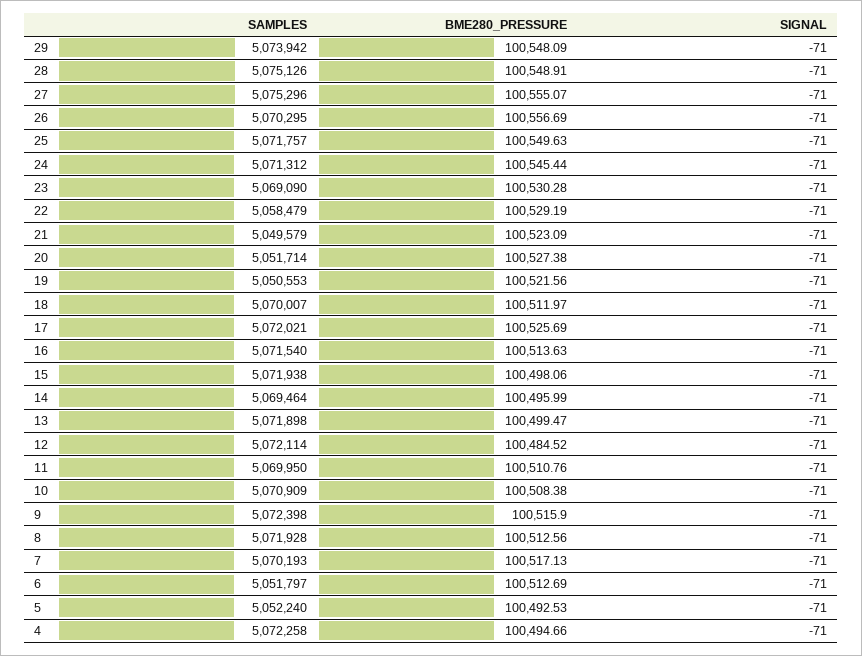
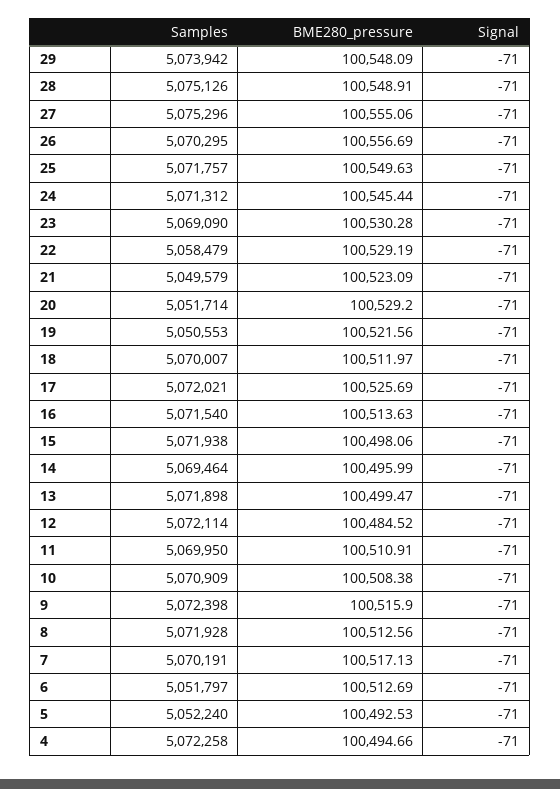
  {
    "SAMPLES": {
      "29": 5073942,
      "28": 5075126,
      "27": 5075296,
      "26": 5070295,
      "25": 5071757,
      "24": 5071312,
      "23": 5069090,
      "22": 5058479,
      "21": 5049579,
      "20": 5051714,
      "19": 5050553,
      "18": 5070007,
      "17": 5072021,
      "16": 5071540,
      "15": 5071938,
      "14": 5069464,
      "13": 5071898,
      "12": 5072114,
      "11": 5069950,
      "10": 5070909,
      "9": 5072398,
      "8": 5071928,
-     "7": 5070193,
+     "7": 5070191,
      "6": 5051797,
      "5": 5052240,
      "4": 5072258
    },
    "BME280_PRESSURE": {
      "29": 100548.09,
      "28": 100548.91,
-     "27": 100555.07,
+     "27": 100555.06,
      "26": 100556.69,
      "25": 100549.63,
      "24": 100545.44,
      "23": 100530.28,
      "22": 100529.19,
      "21": 100523.09,
-     "20": 100527.38,
+     "20": 100529.2,
      "19": 100521.56,
      "18": 100511.97,
      "17": 100525.69,
      "16": 100513.63,
      "15": 100498.06,
      "14": 100495.99,
      "13": 100499.47,
      "12": 100484.52,
-     "11": 100510.76,
+     "11": 100510.91,
      "10": 100508.38,
      "9": 100515.9,
      "8": 100512.56,
      "7": 100517.13,
      "6": 100512.69,
      "5": 100492.53,
      "4": 100494.66
    },
    "SIGNAL": {
      "29": -71,
      "28": -71,
      "27": -71,
      "26": -71,
      "25": -71,
      "24": -71,
      "23": -71,
      "22": -71,
      "21": -71,
      "20": -71,
      "19": -71,
      "18": -71,
      "17": -71,
      "16": -71,
      "15": -71,
      "14": -71,
      "13": -71,
      "12": -71,
      "11": -71,
      "10": -71,
      "9": -71,
      "8": -71,
      "7": -71,
      "6": -71,
      "5": -71,
      "4": -71
    }
  }

